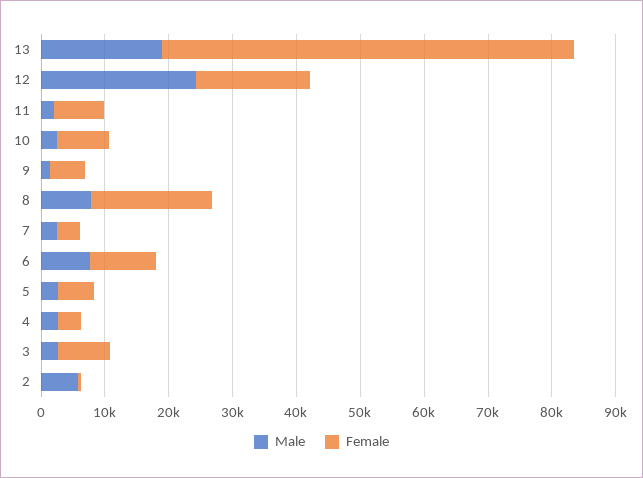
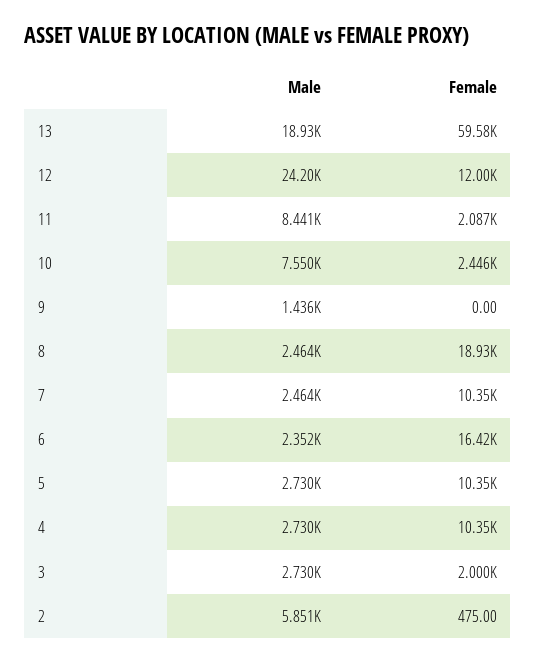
  {
    "Male": {
      "13": 18930,
      "12": 24200,
-     "11": 2000,
+     "11": 8441,
-     "10": 2000,
+     "10": 7550,
      "9": 1436,
-     "8": 8000,
+     "8": 2464,
      "7": 2464,
-     "6": 8000,
+     "6": 2352,
      "5": 2730,
      "4": 2730,
      "3": 2730,
      "2": 5851
    },
    "Female": {
-     "13": 64000,
+     "13": 59580,
-     "12": 18000,
+     "12": 12000,
-     "11": 8000,
+     "11": 2087,
-     "10": 8000,
+     "10": 2446,
-     "9": 6000,
+     "9": 0,
      "8": 18930,
-     "7": 4000,
+     "7": 10350,
-     "6": 10000,
+     "6": 16420,
-     "5": 6000,
+     "5": 10350,
-     "4": 4000,
+     "4": 10350,
-     "3": 8000,
+     "3": 2000,
      "2": 475
    }
  }

